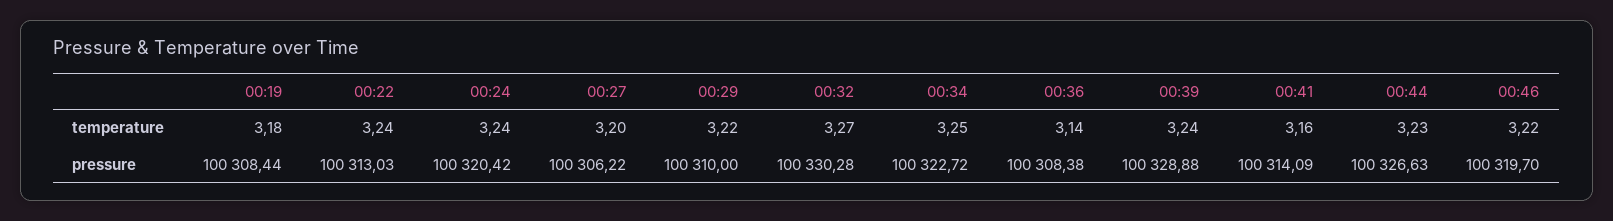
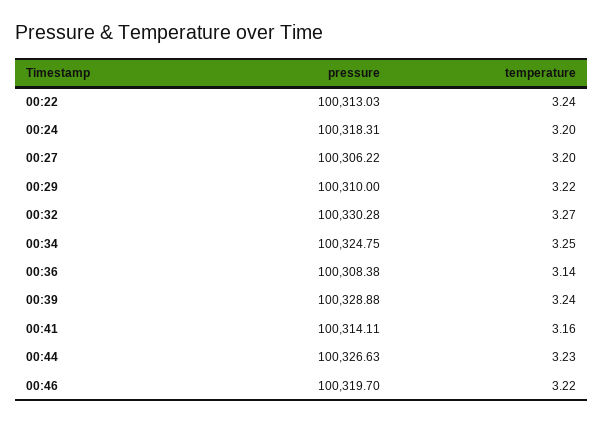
  {
-   "00:19": {
-     "temperature": 3.18,
-     "pressure": 100308.44
-   },
    "00:22": {
      "temperature": 3.24,
      "pressure": 100313.03
    },
    "00:24": {
-     "temperature": 3.24,
+     "temperature": 3.2,
-     "pressure": 100320.42
+     "pressure": 100318.31
    },
    "00:27": {
      "temperature": 3.2,
      "pressure": 100306.22
    },
    "00:29": {
      "temperature": 3.22,
      "pressure": 100310
    },
    "00:32": {
      "temperature": 3.27,
      "pressure": 100330.28
    },
    "00:34": {
      "temperature": 3.25,
-     "pressure": 100322.72
+     "pressure": 100324.75
    },
    "00:36": {
      "temperature": 3.14,
      "pressure": 100308.38
    },
    "00:39": {
      "temperature": 3.24,
      "pressure": 100328.88
    },
    "00:41": {
      "temperature": 3.16,
-     "pressure": 100314.09
+     "pressure": 100314.11
    },
    "00:44": {
      "temperature": 3.23,
      "pressure": 100326.63
    },
    "00:46": {
      "temperature": 3.22,
      "pressure": 100319.7
    }
  }

